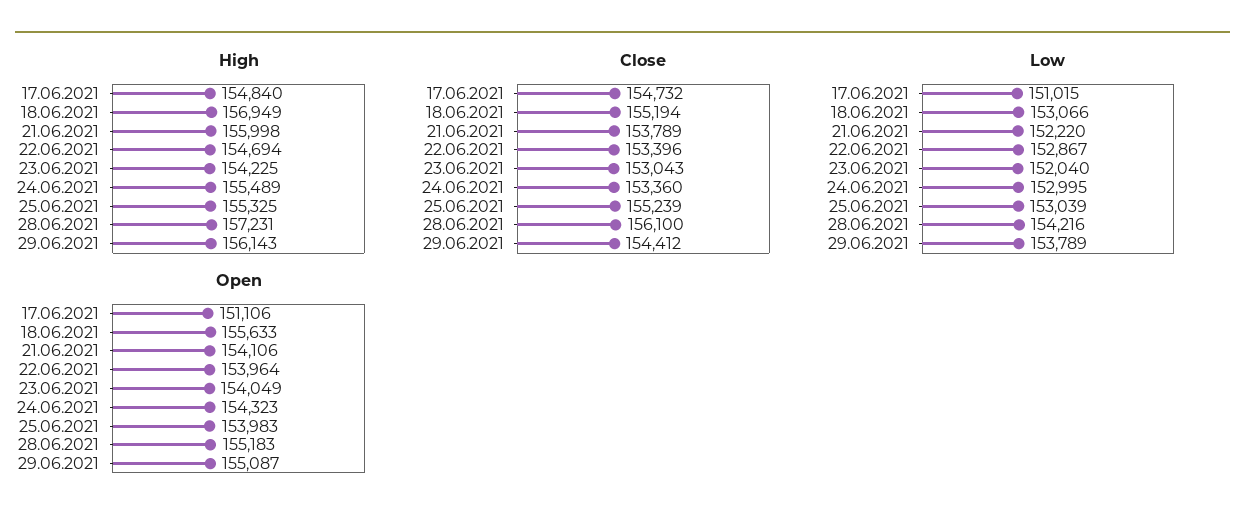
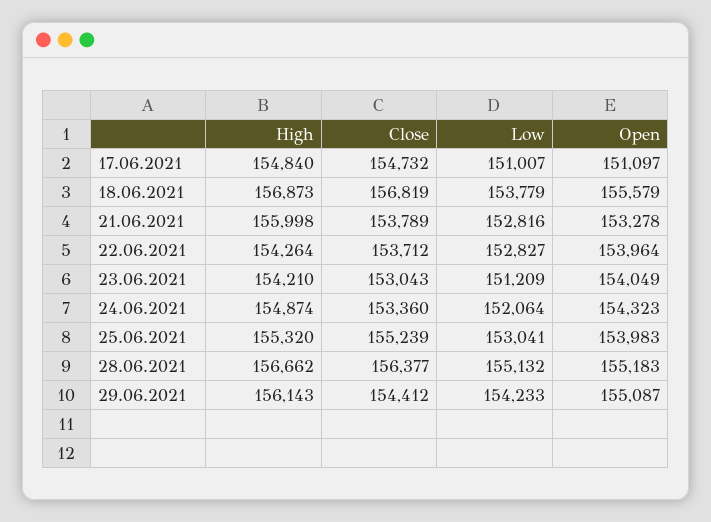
  {
    "High": {
      "17.06.2021": 154840,
-     "18.06.2021": 156949,
+     "18.06.2021": 156873,
      "21.06.2021": 155998,
-     "22.06.2021": 154694,
+     "22.06.2021": 154264,
-     "23.06.2021": 154225,
+     "23.06.2021": 154210,
-     "24.06.2021": 155489,
+     "24.06.2021": 154874,
-     "25.06.2021": 155325,
+     "25.06.2021": 155320,
-     "28.06.2021": 157231,
+     "28.06.2021": 156662,
      "29.06.2021": 156143
    },
    "Close": {
      "17.06.2021": 154732,
-     "18.06.2021": 155194,
+     "18.06.2021": 156819,
      "21.06.2021": 153789,
-     "22.06.2021": 153396,
+     "22.06.2021": 153712,
      "23.06.2021": 153043,
      "24.06.2021": 153360,
      "25.06.2021": 155239,
-     "28.06.2021": 156100,
+     "28.06.2021": 156377,
      "29.06.2021": 154412
    },
    "Low": {
-     "17.06.2021": 151015,
+     "17.06.2021": 151007,
-     "18.06.2021": 153066,
+     "18.06.2021": 153779,
-     "21.06.2021": 152220,
+     "21.06.2021": 152816,
-     "22.06.2021": 152867,
+     "22.06.2021": 152827,
-     "23.06.2021": 152040,
+     "23.06.2021": 151209,
-     "24.06.2021": 152995,
+     "24.06.2021": 152064,
-     "25.06.2021": 153039,
+     "25.06.2021": 153041,
-     "28.06.2021": 154216,
+     "28.06.2021": 155132,
-     "29.06.2021": 153789
+     "29.06.2021": 154233
    },
    "Open": {
-     "17.06.2021": 151106,
+     "17.06.2021": 151097,
-     "18.06.2021": 155633,
+     "18.06.2021": 155579,
-     "21.06.2021": 154106,
+     "21.06.2021": 153278,
      "22.06.2021": 153964,
      "23.06.2021": 154049,
      "24.06.2021": 154323,
      "25.06.2021": 153983,
      "28.06.2021": 155183,
      "29.06.2021": 155087
    }
  }

